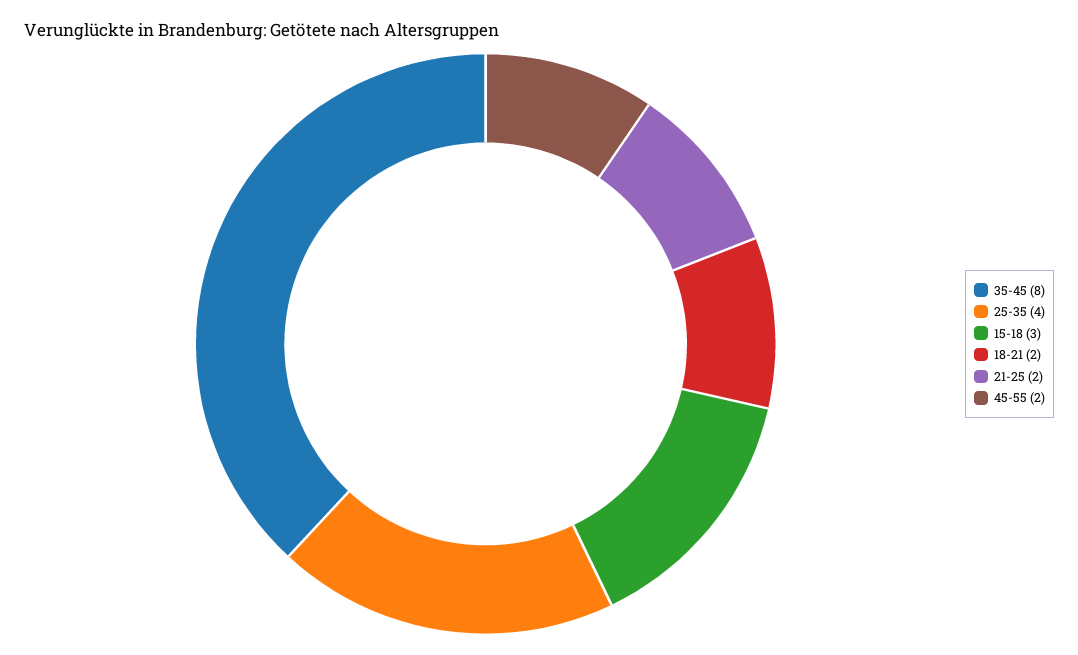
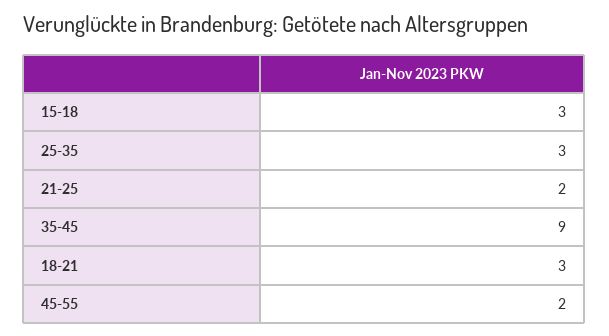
  {
-   "35-45": 8,
+   "35-45": 9,
-   "25-35": 4,
+   "25-35": 3,
    "15-18": 3,
-   "18-21": 2,
+   "18-21": 3,
    "21-25": 2,
    "45-55": 2
  }

